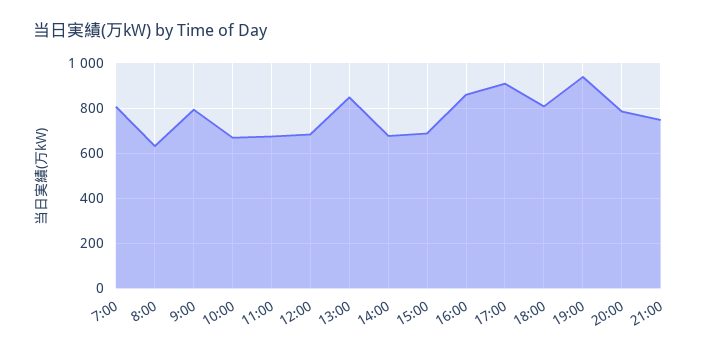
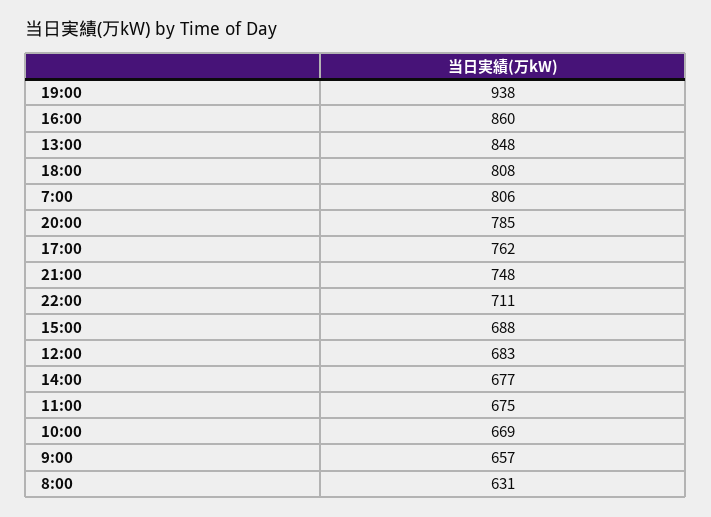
  {
    "7:00": 806,
    "8:00": 631,
-   "9:00": 800,
+   "9:00": 657,
    "10:00": 669,
    "11:00": 675,
    "12:00": 683,
    "13:00": 848,
    "14:00": 677,
    "15:00": 688,
    "16:00": 860,
-   "17:00": 900,
+   "17:00": 762,
    "18:00": 808,
    "19:00": 938,
    "20:00": 785,
-   "21:00": 748
+   "21:00": 748,
+   "22:00": 711
  }

